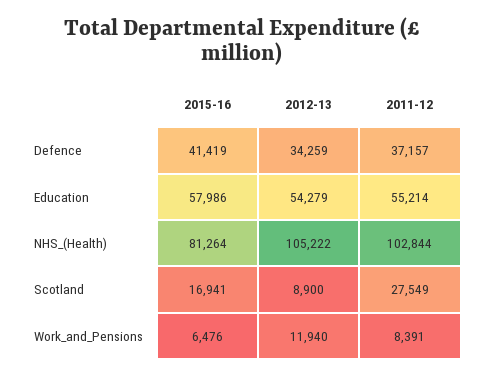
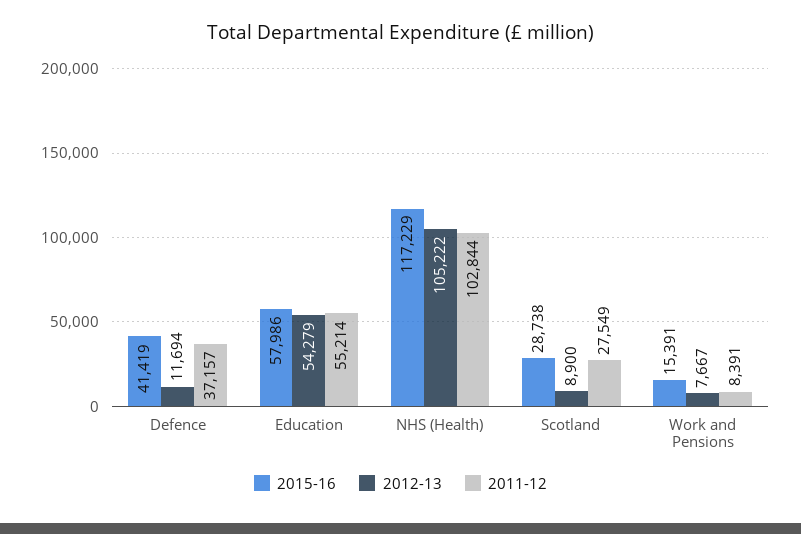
  {
    "2015-16": {
      "Defence": 41419,
      "Education": 57986,
-     "NHS_(Health)": 81264,
+     "NHS_(Health)": 117229,
-     "Scotland": 16941,
+     "Scotland": 28738,
-     "Work_and_Pensions": 6476
+     "Work_and_Pensions": 15391
    },
    "2012-13": {
-     "Defence": 34259,
+     "Defence": 11694,
      "Education": 54279,
      "NHS_(Health)": 105222,
      "Scotland": 8900,
-     "Work_and_Pensions": 11940
+     "Work_and_Pensions": 7667
    },
    "2011-12": {
      "Defence": 37157,
      "Education": 55214,
      "NHS_(Health)": 102844,
      "Scotland": 27549,
      "Work_and_Pensions": 8391
    }
  }

